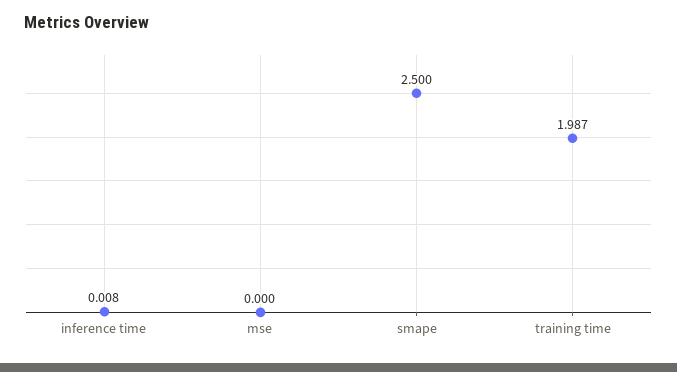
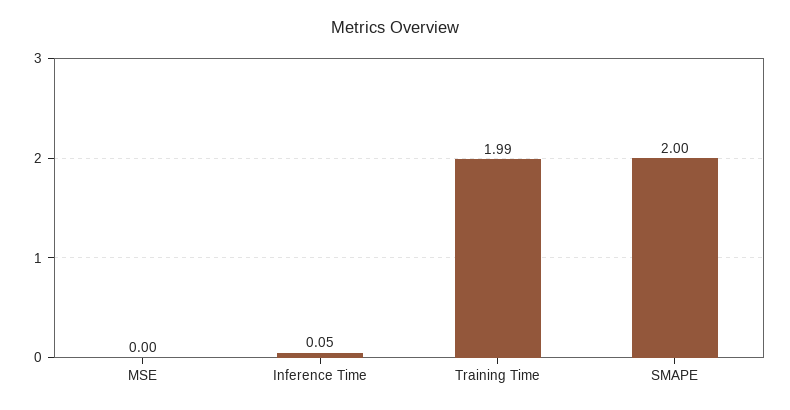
  {
-   "inference time": 0.008,
+   "inference time": 0.05,
    "mse": 0,
-   "smape": 2.5,
+   "smape": 2,
    "training time": 1.987
  }

